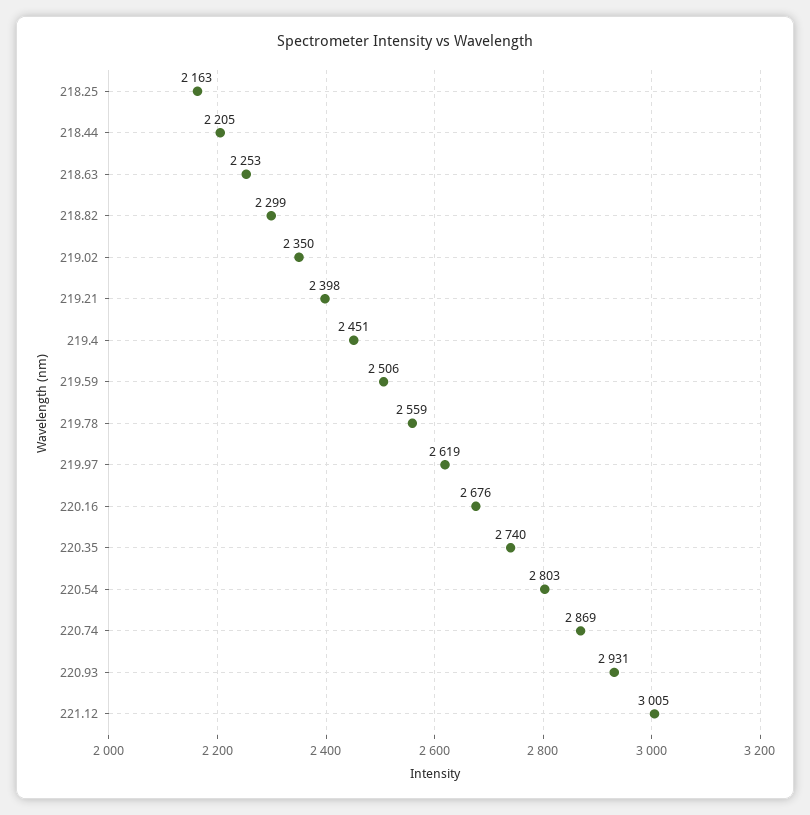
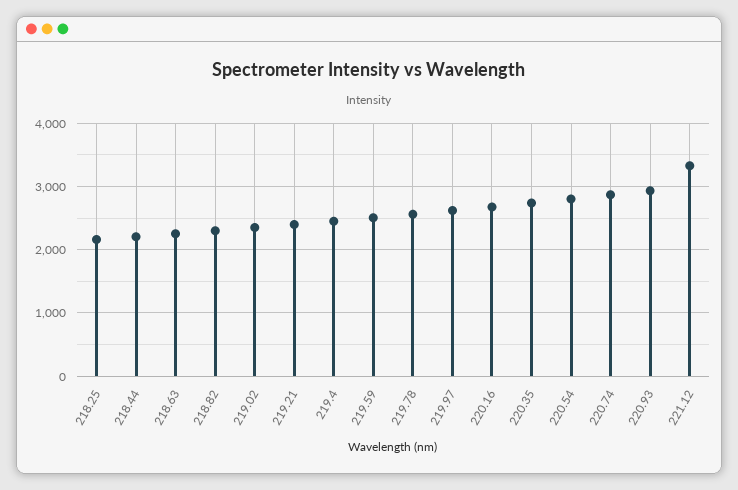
  {
    "218.25": 2163,
    "218.44": 2205,
    "218.63": 2253,
    "218.82": 2299,
    "219.02": 2350,
    "219.21": 2398,
    "219.4": 2451,
    "219.59": 2506,
    "219.78": 2559,
    "219.97": 2619,
    "220.16": 2676,
    "220.35": 2740,
    "220.54": 2803,
    "220.74": 2869,
    "220.93": 2931,
-   "221.12": 3005
+   "221.12": 3300
  }

